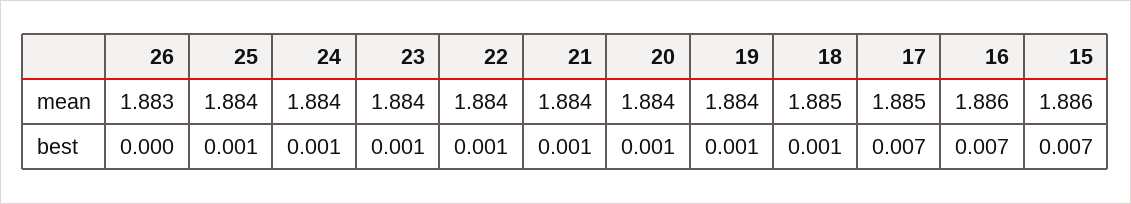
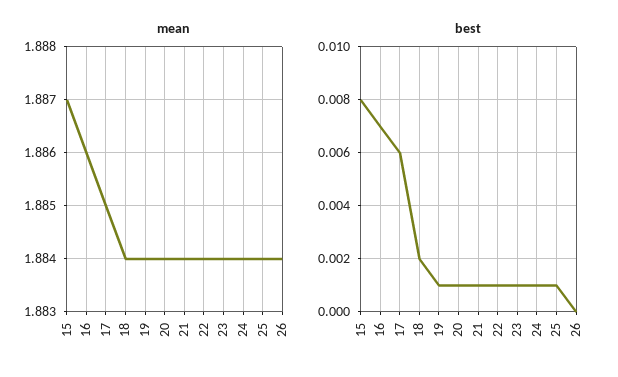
  {
    "mean": {
-     "26": 1.883,
+     "26": 1.884,
      "25": 1.884,
      "24": 1.884,
      "23": 1.884,
      "22": 1.884,
      "21": 1.884,
      "20": 1.884,
      "19": 1.884,
-     "18": 1.885,
+     "18": 1.884,
      "17": 1.885,
      "16": 1.886,
-     "15": 1.886
+     "15": 1.887
    },
    "best": {
      "26": 0,
      "25": 0.001,
      "24": 0.001,
      "23": 0.001,
      "22": 0.001,
      "21": 0.001,
      "20": 0.001,
      "19": 0.001,
-     "18": 0.001,
+     "18": 0.002,
-     "17": 0.007,
+     "17": 0.006,
      "16": 0.007,
-     "15": 0.007
+     "15": 0.008
    }
  }

